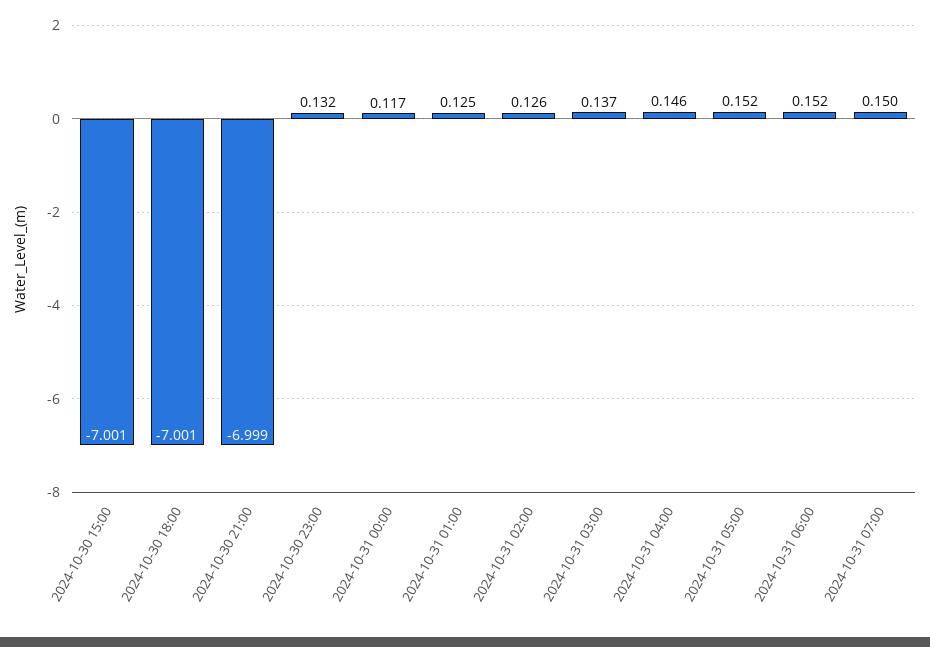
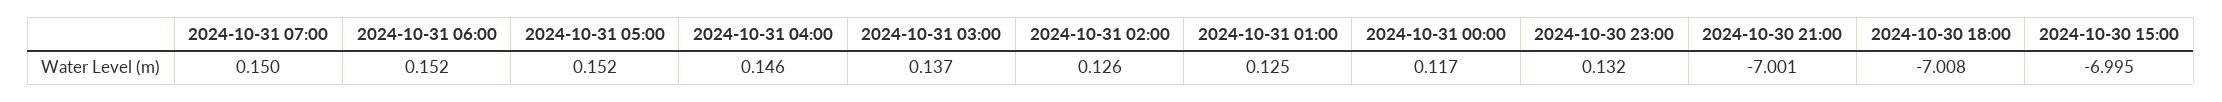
  {
-   "2024-10-30 15:00": -7.001,
+   "2024-10-30 15:00": -6.995,
-   "2024-10-30 18:00": -7.001,
+   "2024-10-30 18:00": -7.008,
-   "2024-10-30 21:00": -6.999,
+   "2024-10-30 21:00": -7.001,
    "2024-10-30 23:00": 0.132,
    "2024-10-31 00:00": 0.117,
    "2024-10-31 01:00": 0.125,
    "2024-10-31 02:00": 0.126,
    "2024-10-31 03:00": 0.137,
    "2024-10-31 04:00": 0.146,
    "2024-10-31 05:00": 0.152,
    "2024-10-31 06:00": 0.152,
    "2024-10-31 07:00": 0.15
  }

